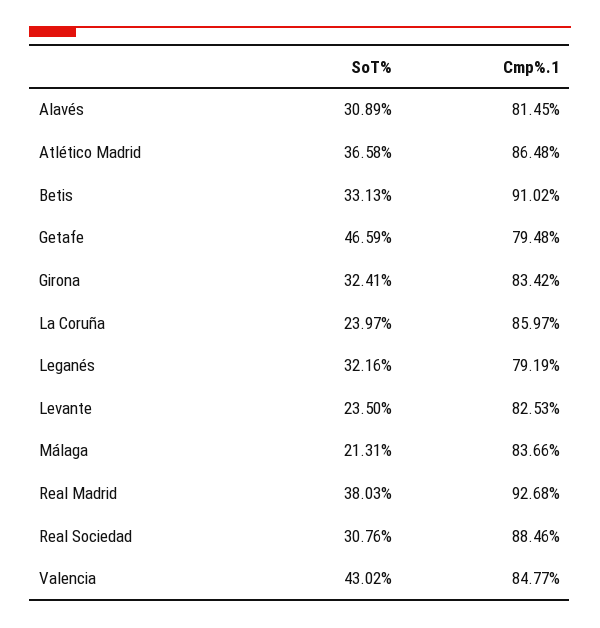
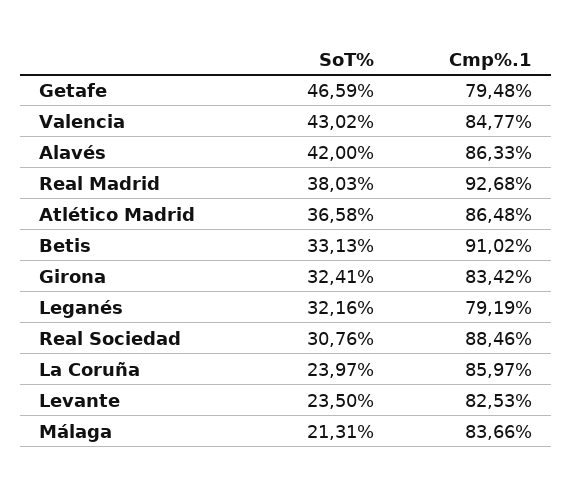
  {
    "SoT%": {
-     "Alavés": 30.89,
+     "Alavés": 42,
      "Atlético Madrid": 36.58,
      "Betis": 33.13,
      "Getafe": 46.59,
      "Girona": 32.41,
      "La Coruña": 23.97,
      "Leganés": 32.16,
      "Levante": 23.5,
      "Málaga": 21.31,
      "Real Madrid": 38.03,
      "Real Sociedad": 30.76,
      "Valencia": 43.02
    },
    "Cmp%.1": {
-     "Alavés": 81.45,
+     "Alavés": 86.33,
      "Atlético Madrid": 86.48,
      "Betis": 91.02,
      "Getafe": 79.48,
      "Girona": 83.42,
      "La Coruña": 85.97,
      "Leganés": 79.19,
      "Levante": 82.53,
      "Málaga": 83.66,
      "Real Madrid": 92.68,
      "Real Sociedad": 88.46,
      "Valencia": 84.77
    }
  }

